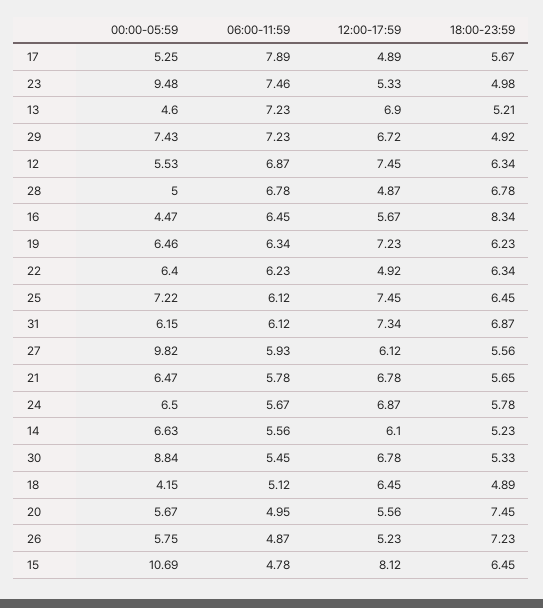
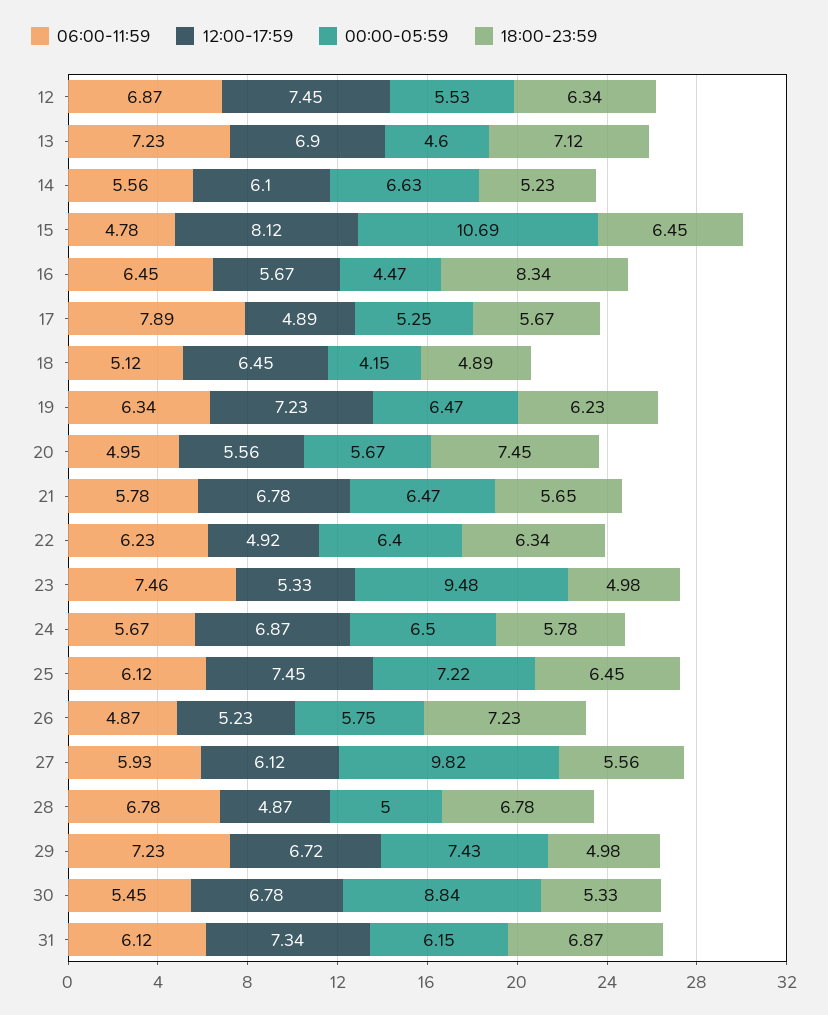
  {
    "00:00-05:59": {
      "17": 5.25,
      "23": 9.48,
      "13": 4.6,
      "29": 7.43,
      "12": 5.53,
      "28": 5,
      "16": 4.47,
-     "19": 6.46,
+     "19": 6.47,
      "22": 6.4,
      "25": 7.22,
      "31": 6.15,
      "27": 9.82,
      "21": 6.47,
      "24": 6.5,
      "14": 6.63,
      "30": 8.84,
      "18": 4.15,
      "20": 5.67,
      "26": 5.75,
      "15": 10.69
    },
    "06:00-11:59": {
      "17": 7.89,
      "23": 7.46,
      "13": 7.23,
      "29": 7.23,
      "12": 6.87,
      "28": 6.78,
      "16": 6.45,
      "19": 6.34,
      "22": 6.23,
      "25": 6.12,
      "31": 6.12,
      "27": 5.93,
      "21": 5.78,
      "24": 5.67,
      "14": 5.56,
      "30": 5.45,
      "18": 5.12,
      "20": 4.95,
      "26": 4.87,
      "15": 4.78
    },
    "12:00-17:59": {
      "17": 4.89,
      "23": 5.33,
      "13": 6.9,
      "29": 6.72,
      "12": 7.45,
      "28": 4.87,
      "16": 5.67,
      "19": 7.23,
      "22": 4.92,
      "25": 7.45,
      "31": 7.34,
      "27": 6.12,
      "21": 6.78,
      "24": 6.87,
      "14": 6.1,
      "30": 6.78,
      "18": 6.45,
      "20": 5.56,
      "26": 5.23,
      "15": 8.12
    },
    "18:00-23:59": {
      "17": 5.67,
      "23": 4.98,
-     "13": 5.21,
+     "13": 7.12,
-     "29": 4.92,
+     "29": 4.98,
      "12": 6.34,
      "28": 6.78,
      "16": 8.34,
      "19": 6.23,
      "22": 6.34,
      "25": 6.45,
      "31": 6.87,
      "27": 5.56,
      "21": 5.65,
      "24": 5.78,
      "14": 5.23,
      "30": 5.33,
      "18": 4.89,
      "20": 7.45,
      "26": 7.23,
      "15": 6.45
    }
  }

